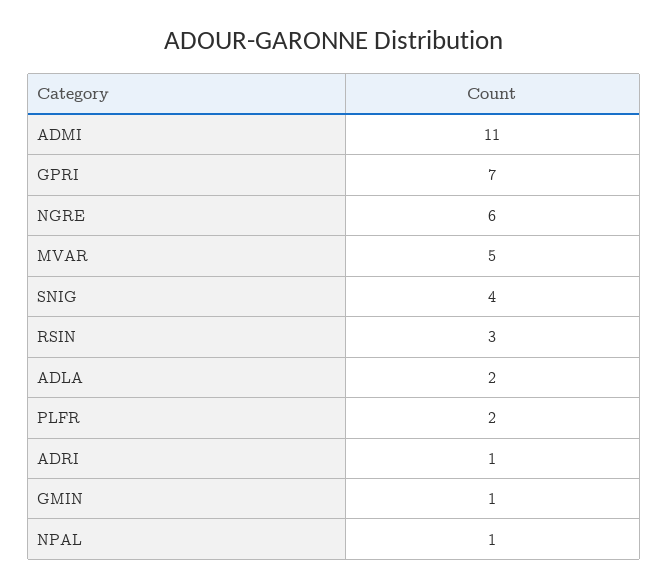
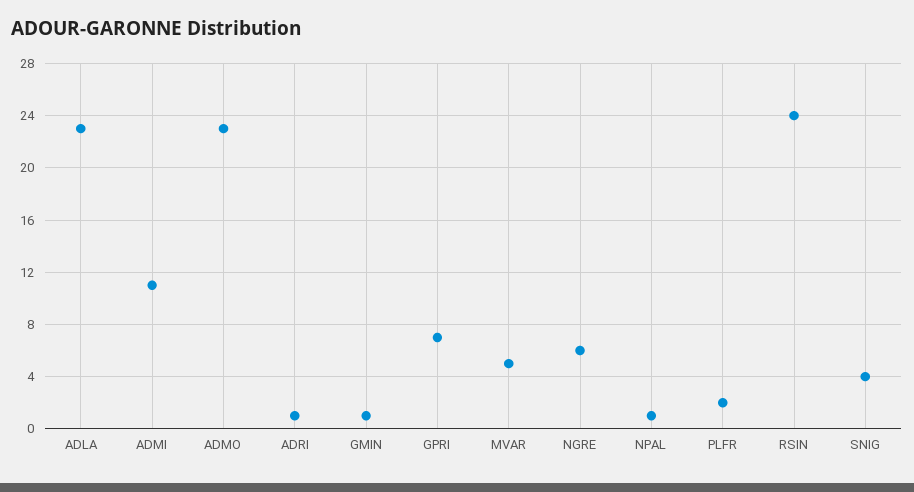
  {
    "ADMI": 11,
    "GPRI": 7,
    "NGRE": 6,
    "MVAR": 5,
    "SNIG": 4,
-   "RSIN": 3,
+   "RSIN": 24,
-   "ADLA": 2,
+   "ADLA": 23,
    "PLFR": 2,
    "ADRI": 1,
    "GMIN": 1,
-   "NPAL": 1
+   "NPAL": 1,
+   "ADMO": 23
  }

